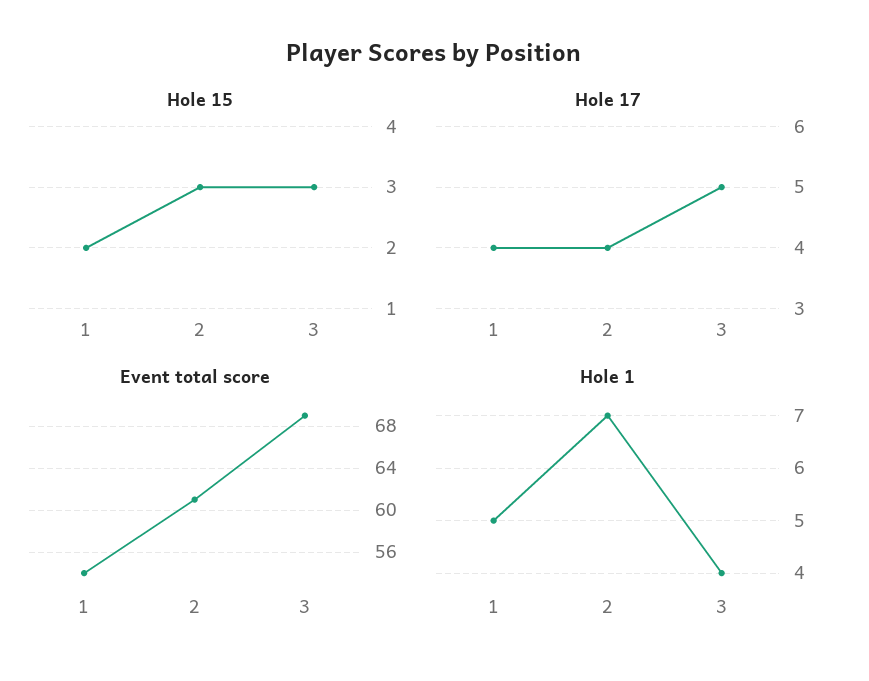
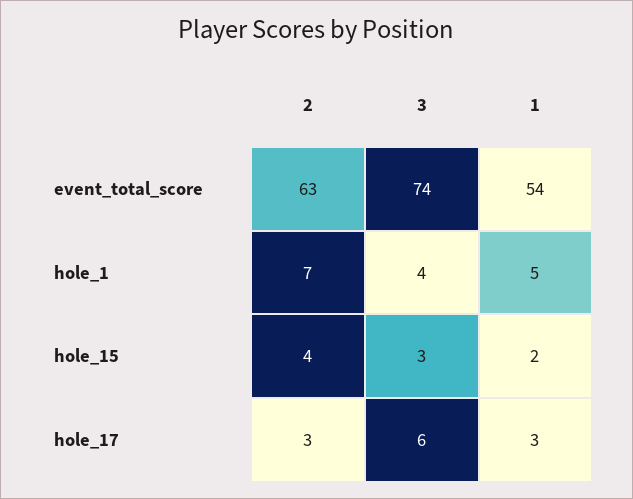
  {
    "Hole 15": {
      "1": 2,
-     "2": 3,
+     "2": 4,
      "3": 3
    },
    "Hole 17": {
-     "1": 4,
+     "1": 3,
-     "2": 4,
+     "2": 3,
-     "3": 5
+     "3": 6
    },
    "Event total score": {
      "1": 54,
-     "2": 61,
+     "2": 63,
-     "3": 69
+     "3": 74
    },
    "Hole 1": {
      "1": 5,
      "2": 7,
      "3": 4
    }
  }

